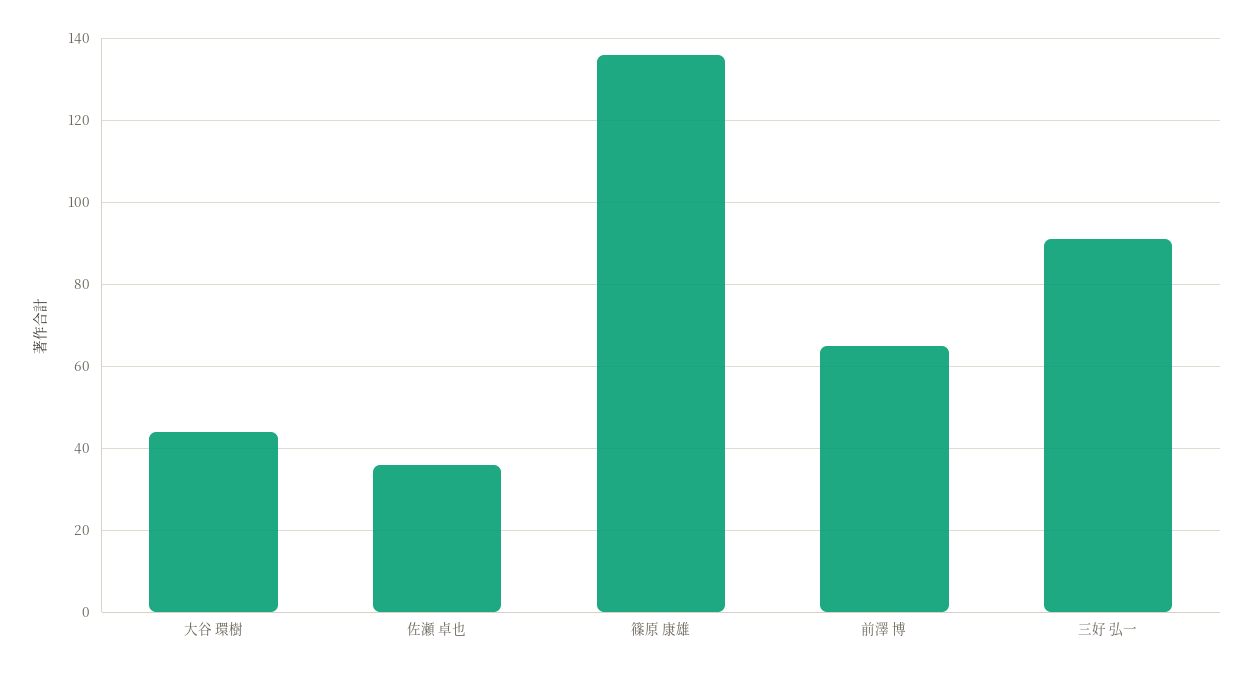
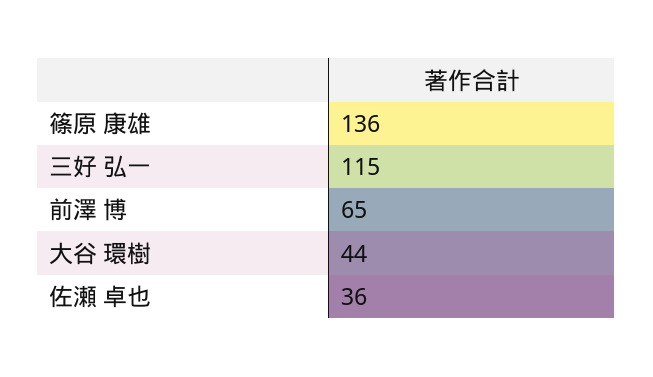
  {
    "大谷 環樹": 44,
    "佐瀬 卓也": 36,
    "篠原 康雄": 136,
    "前澤 博": 65,
-   "三好 弘一": 90
+   "三好 弘一": 115
  }

